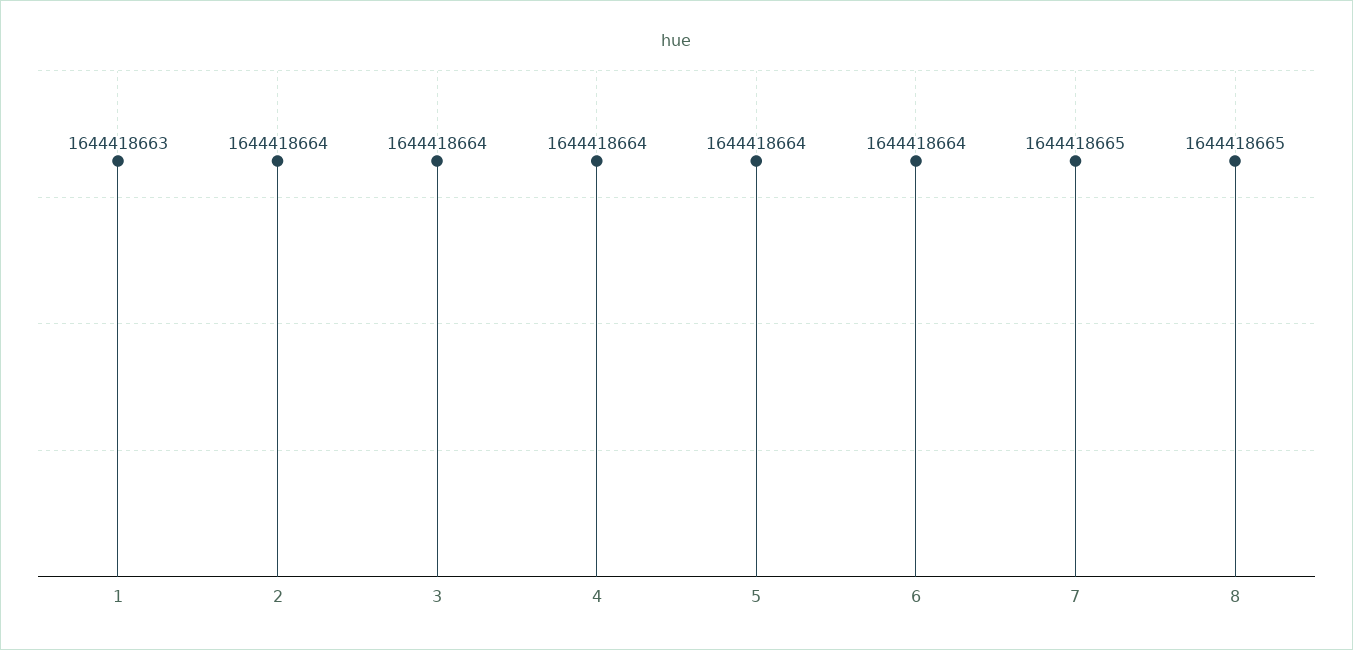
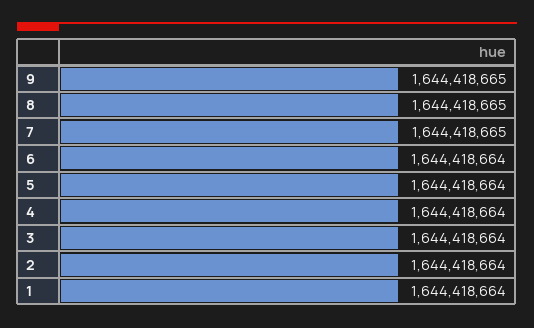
  {
-   "1": 1644418663,
+   "1": 1644418664,
    "2": 1644418664,
    "3": 1644418664,
    "4": 1644418664,
    "5": 1644418664,
    "6": 1644418664,
    "7": 1644418665,
-   "8": 1644418665
+   "8": 1644418665,
+   "9": 1644418665
  }

